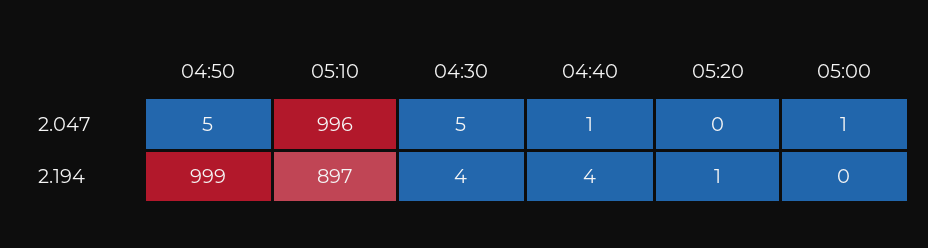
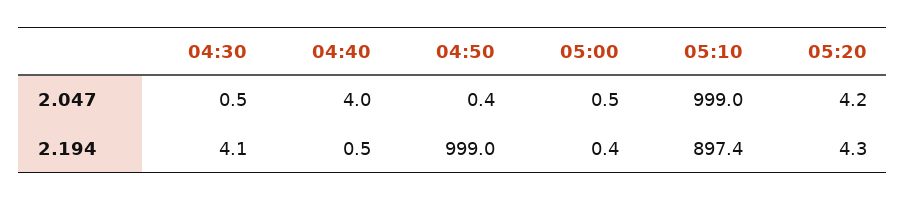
  {
    "04:50": {
-     "2.047": 5,
+     "2.047": 0.4,
      "2.194": 999
    },
    "05:10": {
-     "2.047": 996,
+     "2.047": 999,
      "2.194": 897.4
    },
    "04:30": {
-     "2.047": 5,
+     "2.047": 0.5,
      "2.194": 4.1
    },
    "04:40": {
-     "2.047": 1,
+     "2.047": 4,
-     "2.194": 4
+     "2.194": 0.5
    },
    "05:20": {
-     "2.047": 0,
+     "2.047": 4.2,
-     "2.194": 1
+     "2.194": 4.3
    },
    "05:00": {
      "2.047": 0.5,
      "2.194": 0.4
    }
  }

